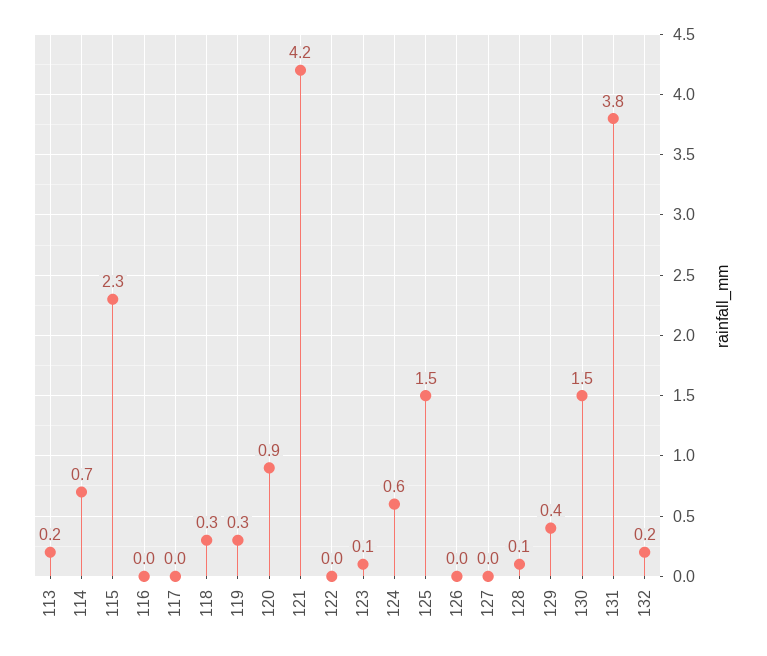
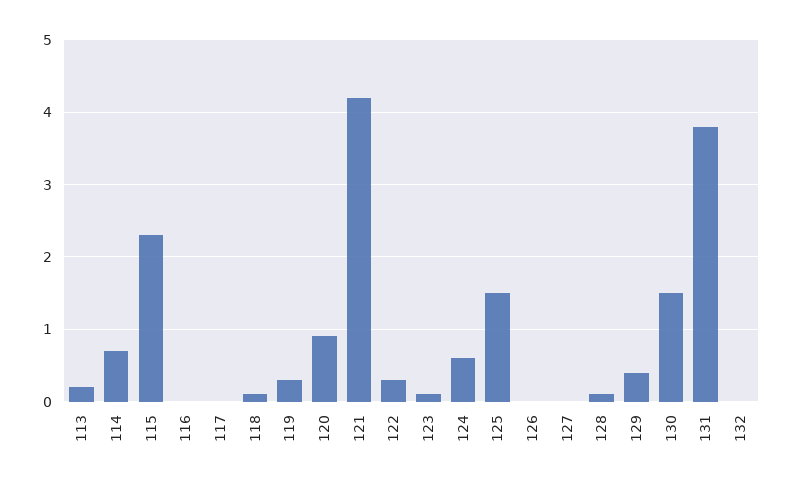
  {
    "113": 0.2,
    "114": 0.7,
    "115": 2.3,
    "116": 0,
    "117": 0,
-   "118": 0.3,
+   "118": 0.1,
    "119": 0.3,
    "120": 0.9,
    "121": 4.2,
-   "122": 0,
+   "122": 0.3,
    "123": 0.1,
    "124": 0.6,
    "125": 1.5,
    "126": 0,
    "127": 0,
    "128": 0.1,
    "129": 0.4,
    "130": 1.5,
    "131": 3.8,
-   "132": 0.2
+   "132": 0
  }

